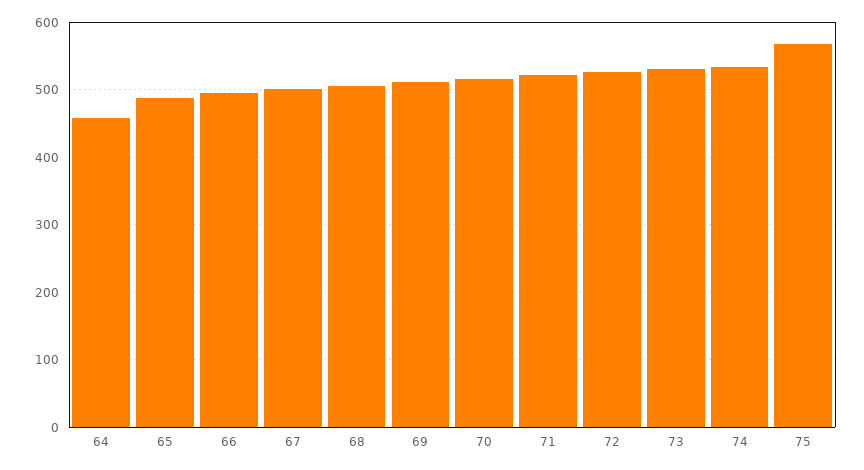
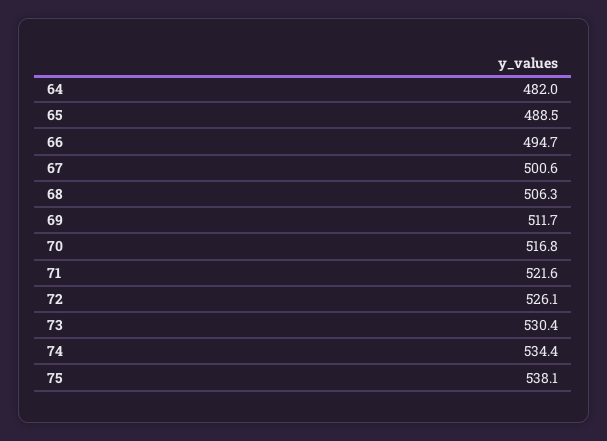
  {
-   "64": 460,
+   "64": 482,
    "65": 488.5,
    "66": 494.7,
    "67": 500.6,
    "68": 506.3,
    "69": 511.7,
    "70": 516.8,
    "71": 521.6,
    "72": 526.1,
    "73": 530.4,
    "74": 534.4,
-   "75": 570
+   "75": 538.1
  }

